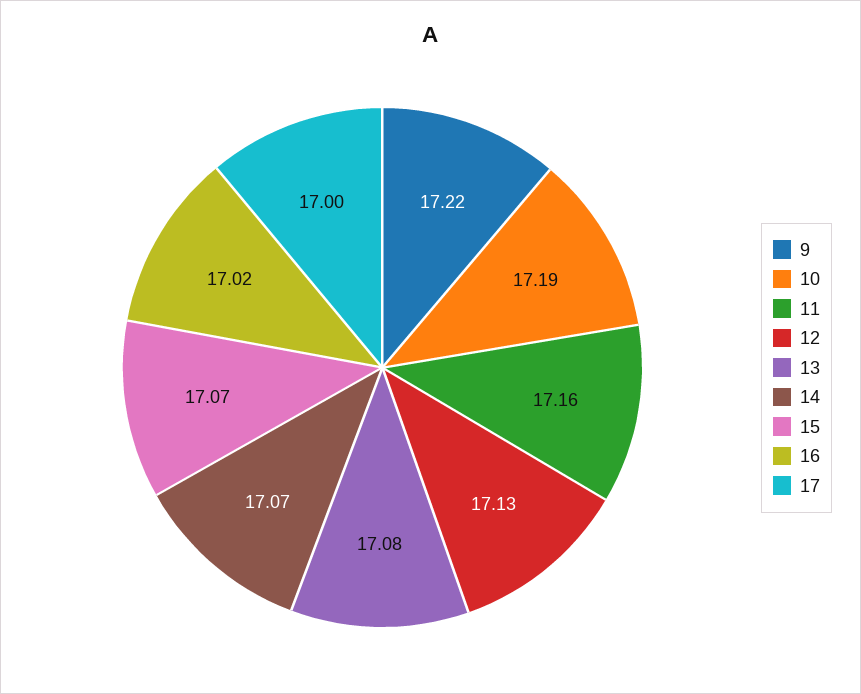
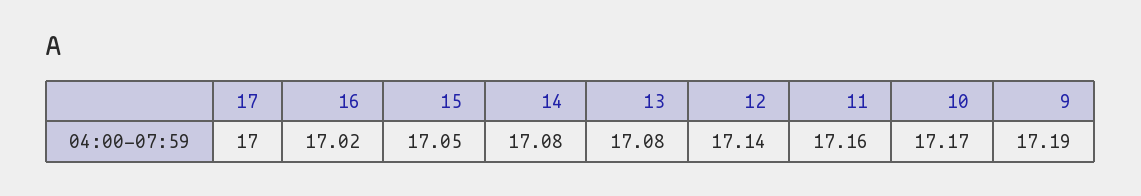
  {
-   "9": 17.22,
+   "9": 17.19,
-   "10": 17.19,
+   "10": 17.17,
    "11": 17.16,
-   "12": 17.13,
+   "12": 17.14,
    "13": 17.08,
-   "14": 17.07,
+   "14": 17.08,
-   "15": 17.07,
+   "15": 17.05,
    "16": 17.02,
    "17": 17
  }

